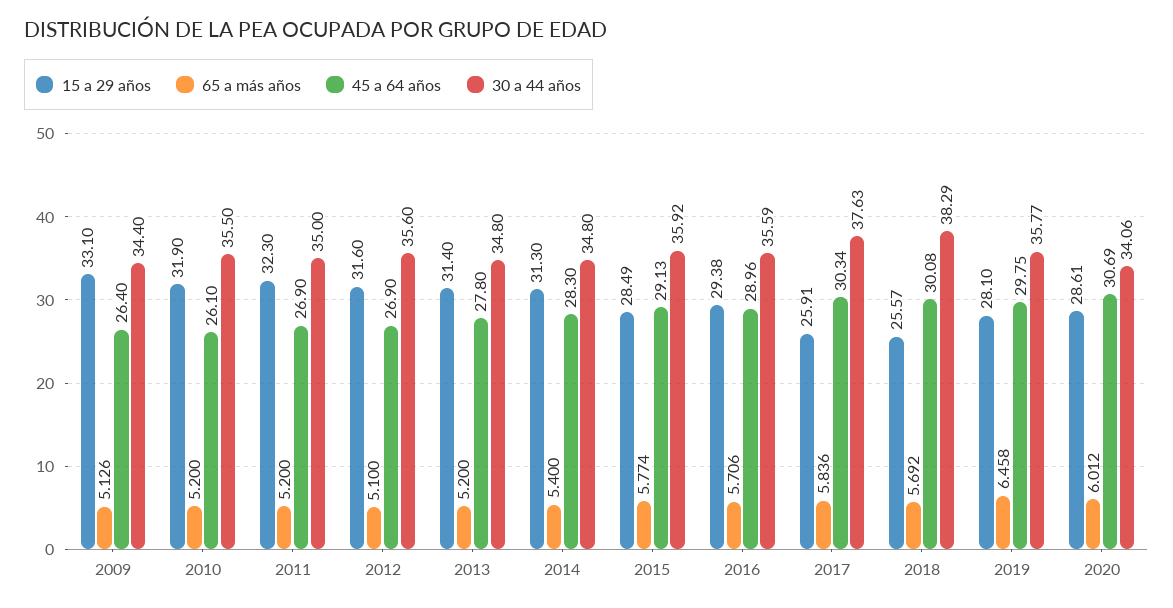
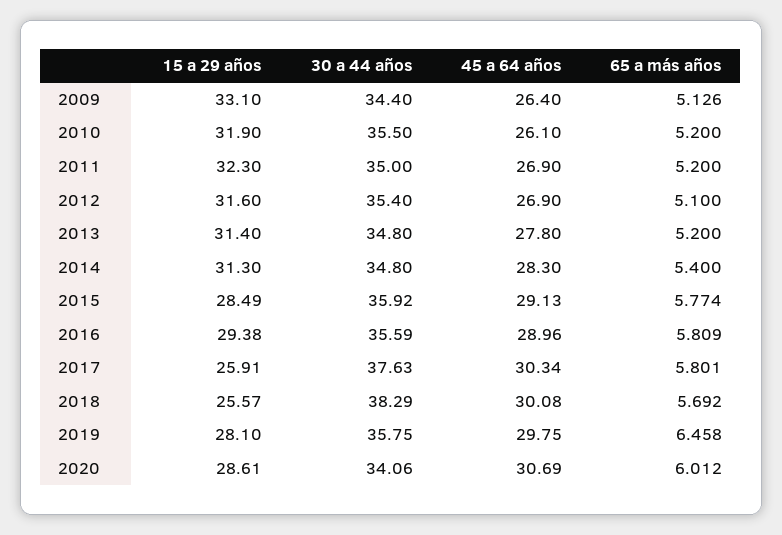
  {
    "15 a 29 años": {
      "2009": 33.1,
      "2010": 31.9,
      "2011": 32.3,
      "2012": 31.6,
      "2013": 31.4,
      "2014": 31.3,
      "2015": 28.49,
      "2016": 29.38,
      "2017": 25.91,
      "2018": 25.57,
      "2019": 28.1,
      "2020": 28.61
    },
    "65 a más años": {
      "2009": 5.126,
      "2010": 5.2,
      "2011": 5.2,
      "2012": 5.1,
      "2013": 5.2,
      "2014": 5.4,
      "2015": 5.774,
-     "2016": 5.706,
+     "2016": 5.809,
-     "2017": 5.836,
+     "2017": 5.801,
      "2018": 5.692,
      "2019": 6.458,
      "2020": 6.012
    },
    "45 a 64 años": {
      "2009": 26.4,
      "2010": 26.1,
      "2011": 26.9,
      "2012": 26.9,
      "2013": 27.8,
      "2014": 28.3,
      "2015": 29.13,
      "2016": 28.96,
      "2017": 30.34,
      "2018": 30.08,
      "2019": 29.75,
      "2020": 30.69
    },
    "30 a 44 años": {
      "2009": 34.4,
      "2010": 35.5,
      "2011": 35,
-     "2012": 35.6,
+     "2012": 35.4,
      "2013": 34.8,
      "2014": 34.8,
      "2015": 35.92,
      "2016": 35.59,
      "2017": 37.63,
      "2018": 38.29,
-     "2019": 35.77,
+     "2019": 35.75,
      "2020": 34.06
    }
  }

